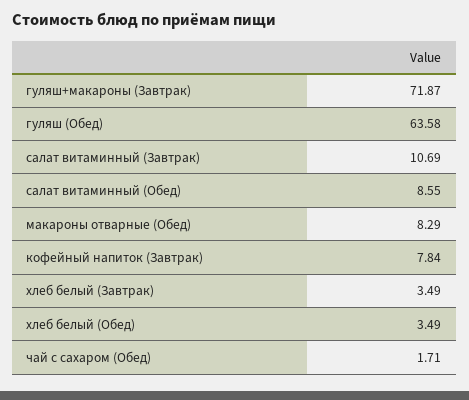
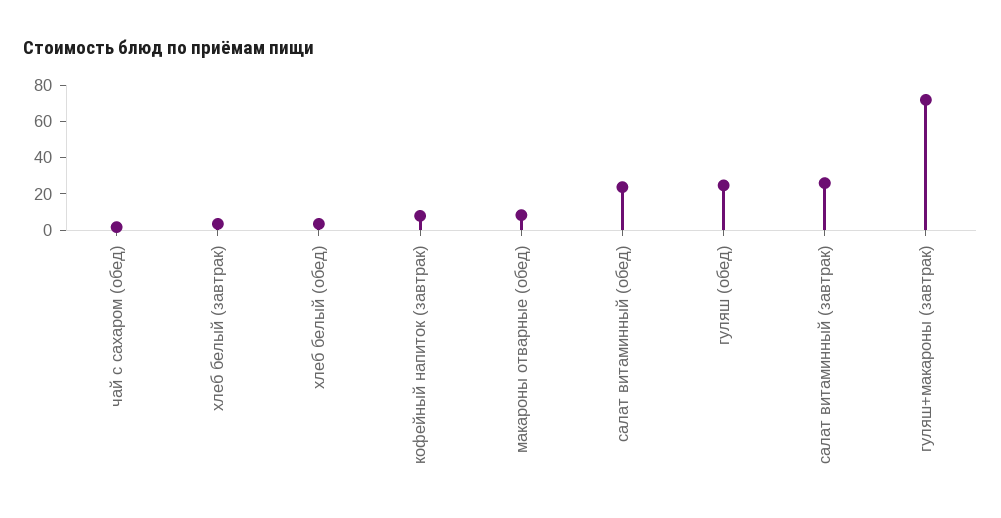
  {
    "гуляш+макароны (Завтрак)": 71.87,
-   "гуляш (Обед)": 63.58,
+   "гуляш (Обед)": 25,
-   "салат витаминный (Завтрак)": 10.69,
+   "салат витаминный (Завтрак)": 25,
-   "салат витаминный (Обед)": 8.55,
+   "салат витаминный (Обед)": 25,
    "макароны отварные (Обед)": 8.29,
    "кофейный напиток (Завтрак)": 7.84,
    "хлеб белый (Завтрак)": 3.49,
    "хлеб белый (Обед)": 3.49,
    "чай с сахаром (Обед)": 1.71
  }

